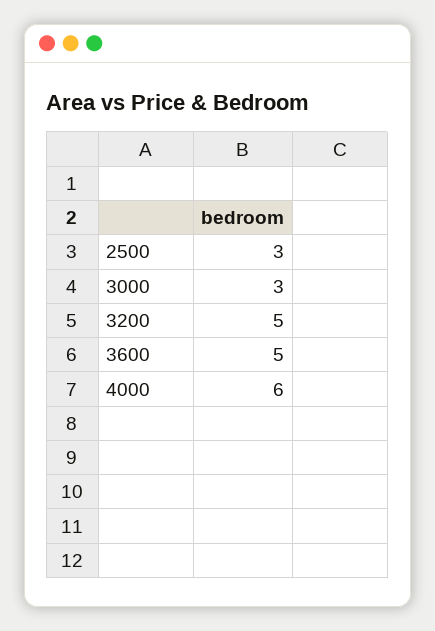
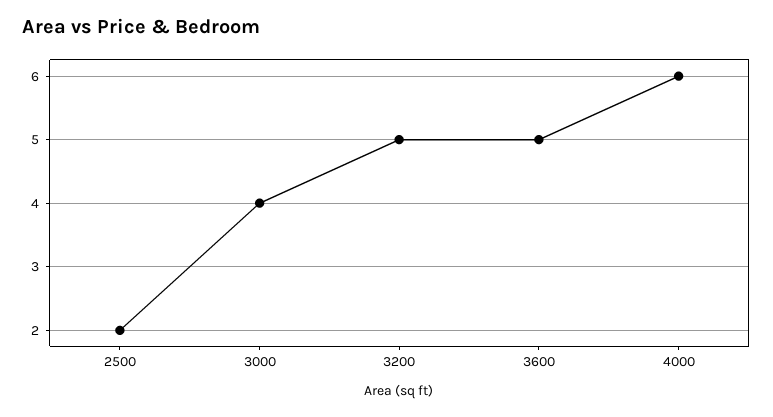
  {
-   "2500": 3,
+   "2500": 2,
-   "3000": 3,
+   "3000": 4,
    "3200": 5,
    "3600": 5,
    "4000": 6
  }

